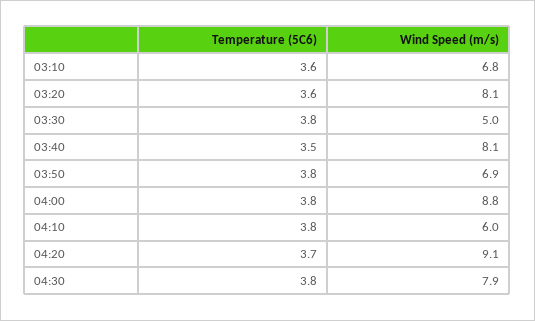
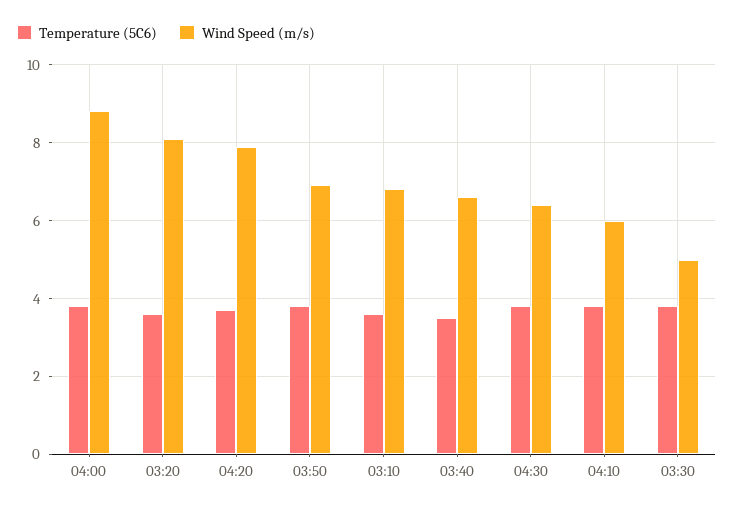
  {
    "Temperature (5C6)": {
      "03:10": 3.6,
      "03:20": 3.6,
      "03:30": 3.8,
      "03:40": 3.5,
      "03:50": 3.8,
      "04:00": 3.8,
      "04:10": 3.8,
      "04:20": 3.7,
      "04:30": 3.8
    },
    "Wind Speed (m/s)": {
      "03:10": 6.8,
      "03:20": 8.1,
      "03:30": 5,
-     "03:40": 8.1,
+     "03:40": 6.5,
      "03:50": 6.9,
      "04:00": 8.8,
      "04:10": 6,
-     "04:20": 9.1,
+     "04:20": 8,
-     "04:30": 7.9
+     "04:30": 6.5
    }
  }

